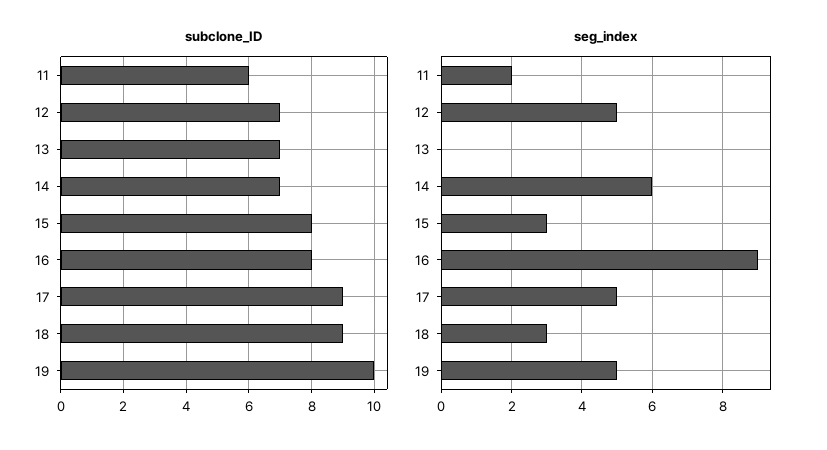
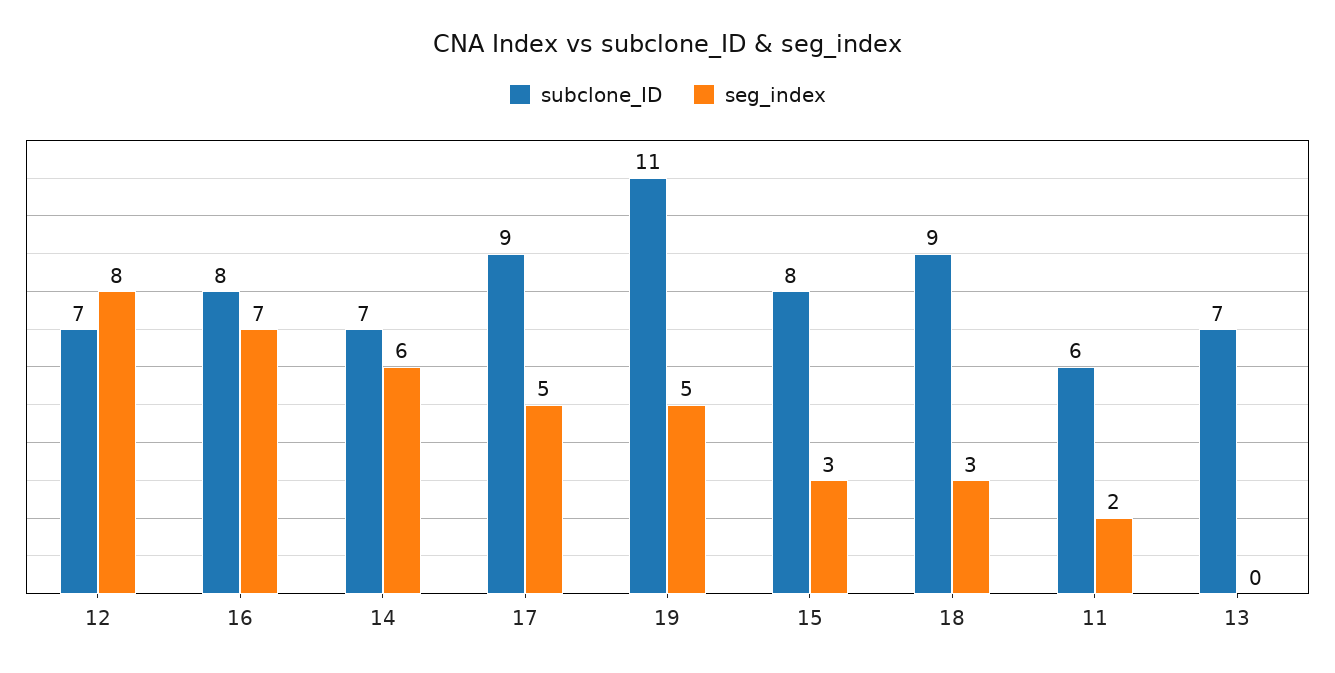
  {
    "subclone_ID": {
      "11": 6,
      "12": 7,
      "13": 7,
      "14": 7,
      "15": 8,
      "16": 8,
      "17": 9,
      "18": 9,
-     "19": 10
+     "19": 11
    },
    "seg_index": {
      "11": 2,
-     "12": 5,
+     "12": 8,
      "13": 0,
      "14": 6,
      "15": 3,
-     "16": 9,
+     "16": 7,
      "17": 5,
      "18": 3,
      "19": 5
    }
  }

